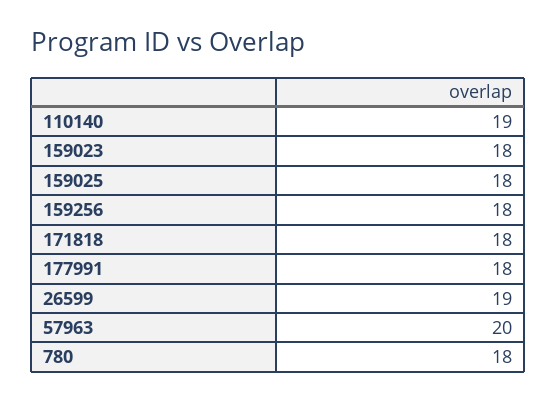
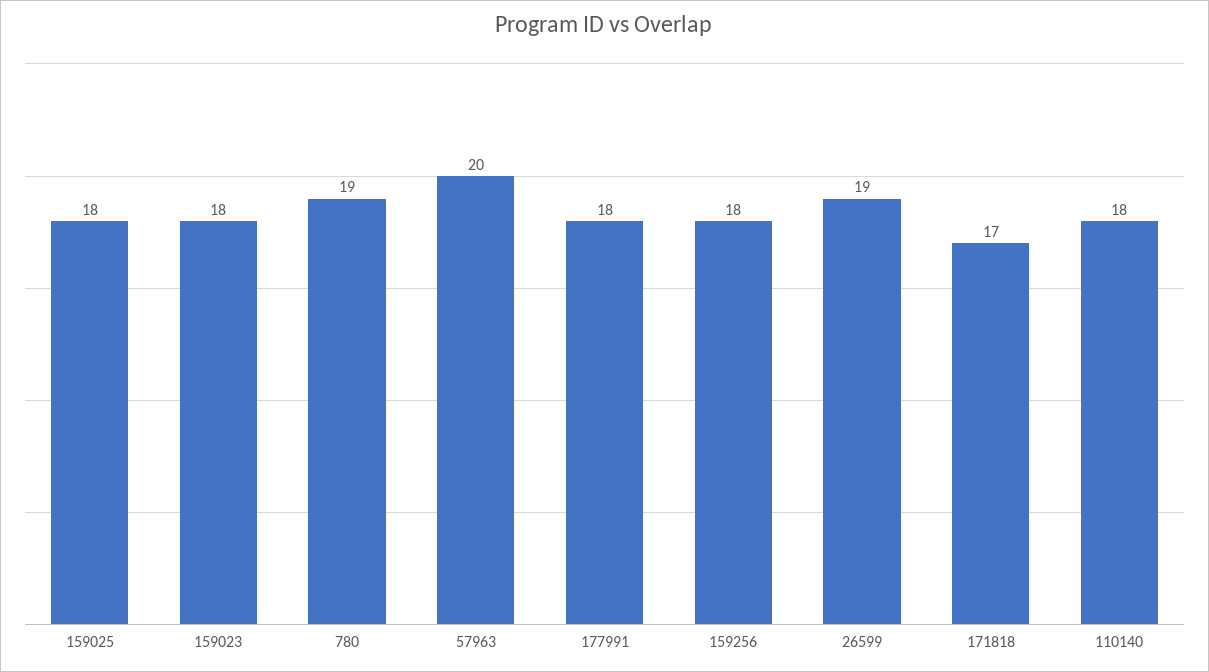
  {
-   "110140": 19,
+   "110140": 18,
    "159023": 18,
    "159025": 18,
    "159256": 18,
-   "171818": 18,
+   "171818": 17,
    "177991": 18,
    "26599": 19,
    "57963": 20,
-   "780": 18
+   "780": 19
  }

